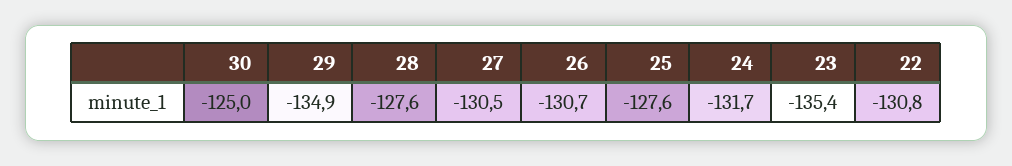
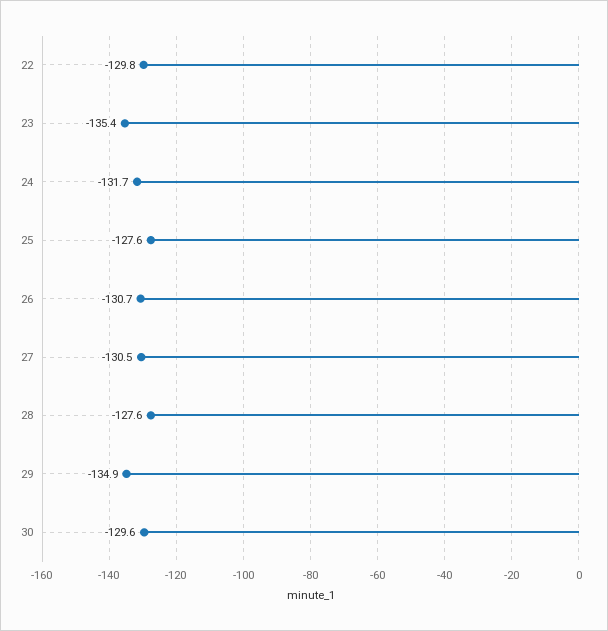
  {
-   "30": -125,
+   "30": -129.6,
    "29": -134.9,
    "28": -127.6,
    "27": -130.5,
    "26": -130.7,
    "25": -127.6,
    "24": -131.7,
    "23": -135.4,
-   "22": -130.8
+   "22": -129.8
  }

